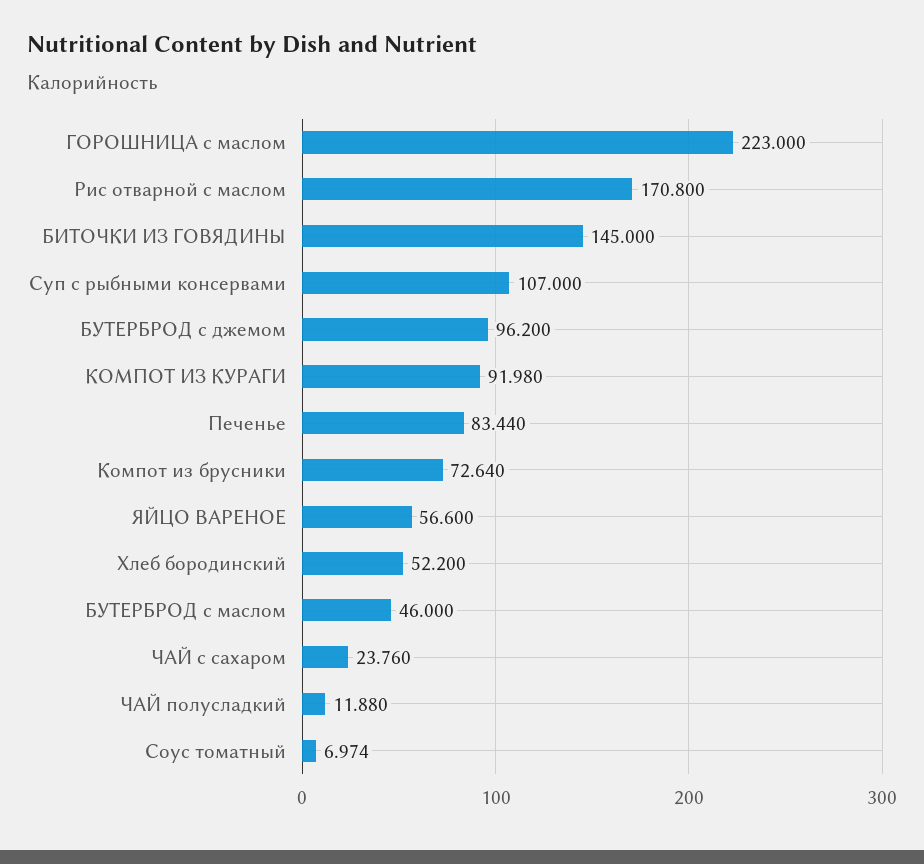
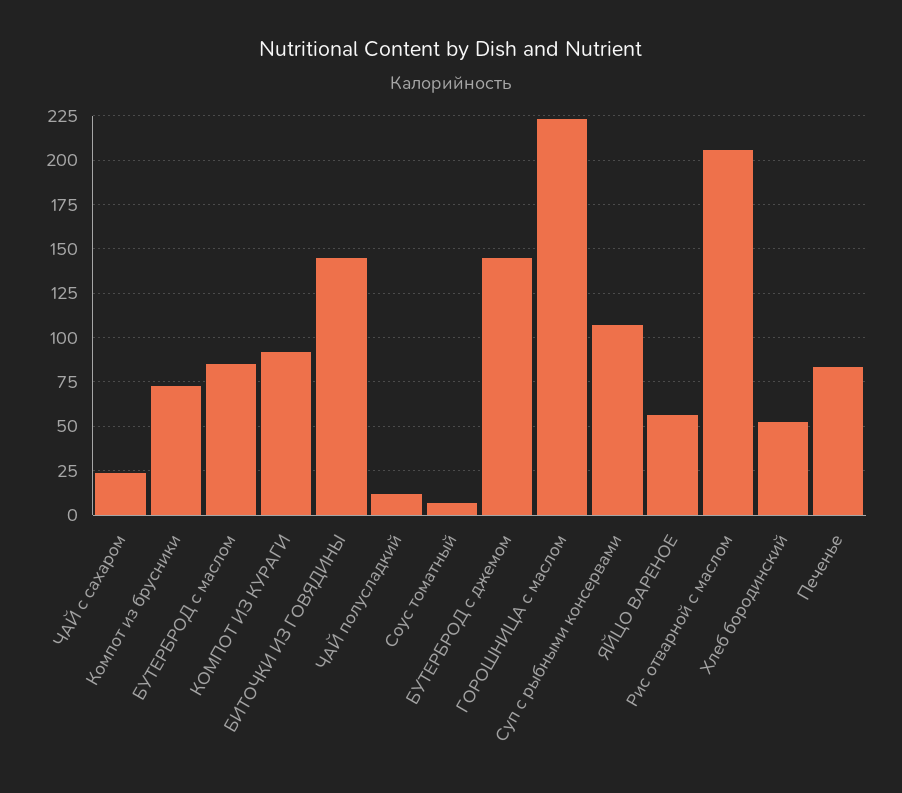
  {
    "ГОРОШНИЦА с маслом": 223,
-   "Рис отварной с маслом": 170.8,
+   "Рис отварной с маслом": 205,
    "БИТОЧКИ ИЗ ГОВЯДИНЫ": 145,
    "Суп с рыбными консервами": 107,
-   "БУТЕРБРОД с джемом": 96.2,
+   "БУТЕРБРОД с джемом": 145,
    "КОМПОТ ИЗ КУРАГИ": 91.98,
    "Печенье": 83.44,
    "Компот из брусники": 72.64,
    "ЯЙЦО ВАРЕНОЕ": 56.6,
    "Хлеб бородинский": 52.2,
-   "БУТЕРБРОД с маслом": 46,
+   "БУТЕРБРОД с маслом": 85,
    "ЧАЙ с сахаром": 23.76,
    "ЧАЙ полусладкий": 11.88,
    "Соус томатный": 6.974
  }

